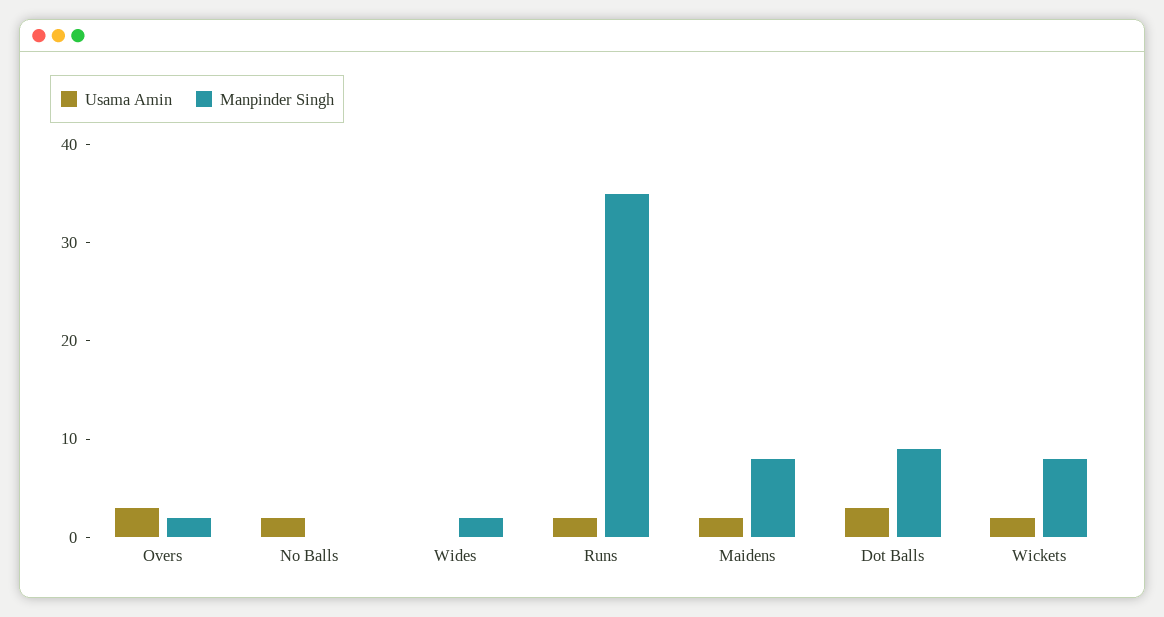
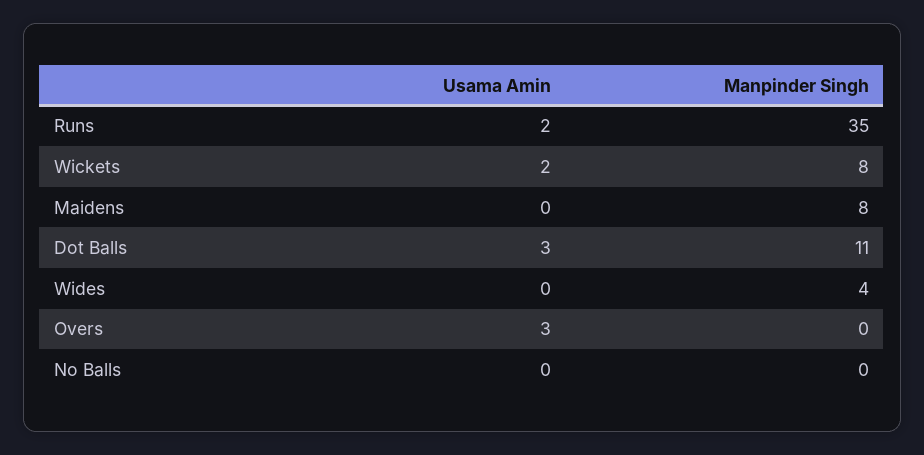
  {
    "Usama Amin": {
      "Overs": 3,
-     "No Balls": 2,
+     "No Balls": 0,
      "Wides": 0,
      "Runs": 2,
-     "Maidens": 2,
+     "Maidens": 0,
      "Dot Balls": 3,
      "Wickets": 2
    },
    "Manpinder Singh": {
-     "Overs": 2,
+     "Overs": 0,
      "No Balls": 0,
-     "Wides": 2,
+     "Wides": 4,
      "Runs": 35,
      "Maidens": 8,
-     "Dot Balls": 9,
+     "Dot Balls": 11,
      "Wickets": 8
    }
  }

